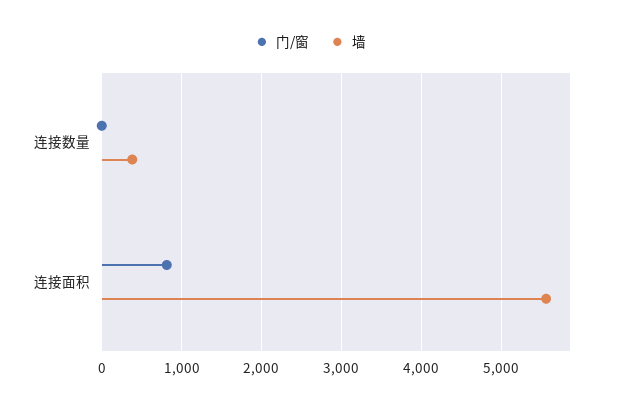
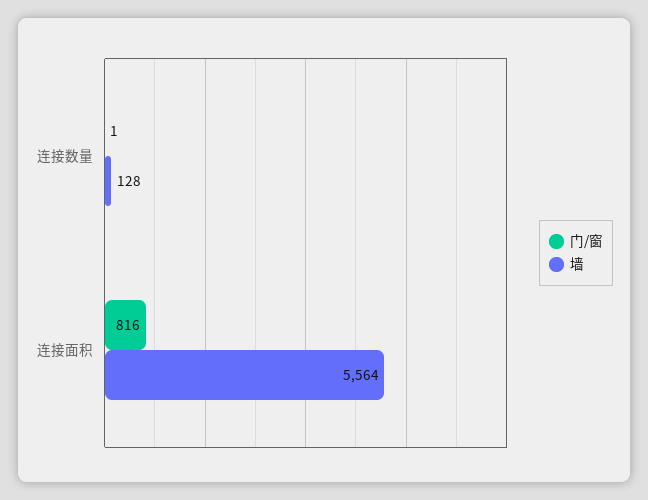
  {
    "门/窗": {
      "连接数量": 1,
      "连接面积": 816
    },
    "墙": {
-     "连接数量": 400,
+     "连接数量": 128,
      "连接面积": 5564
    }
  }

